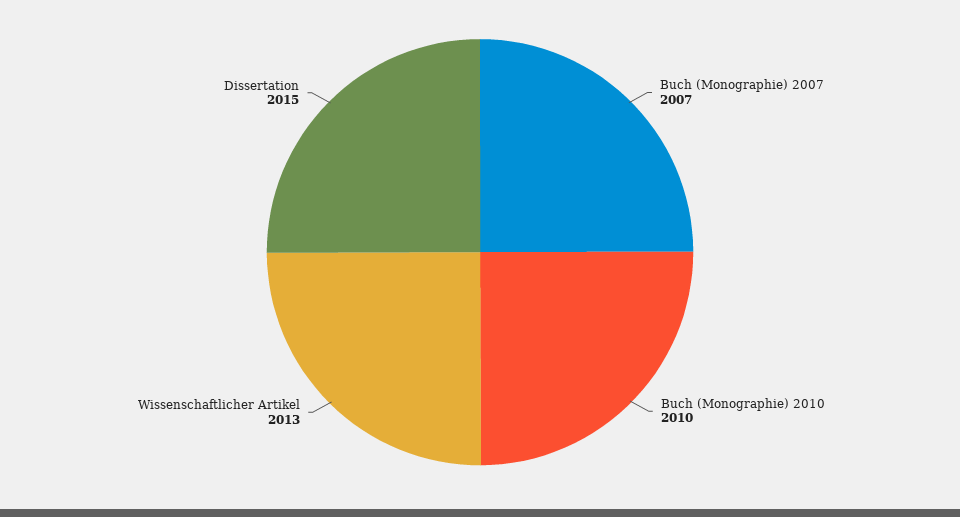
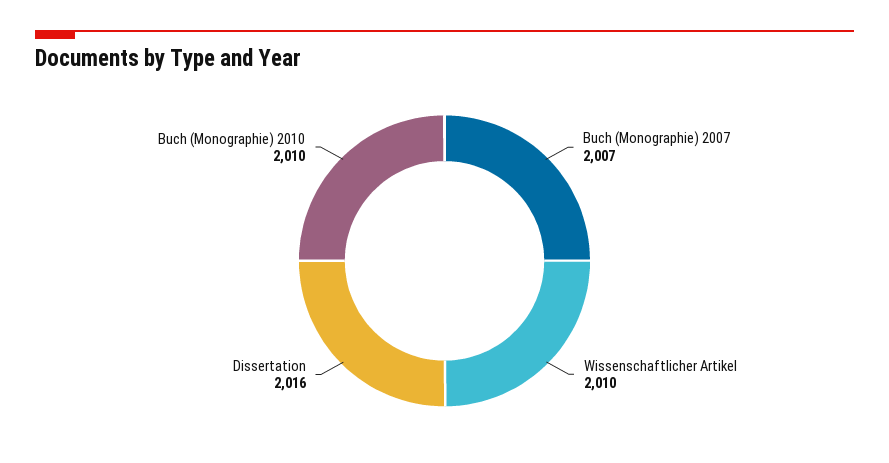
  {
    "Buch (Monographie) 2007": 2007,
    "Buch (Monographie) 2010": 2010,
-   "Wissenschaftlicher Artikel": 2013,
+   "Wissenschaftlicher Artikel": 2010,
-   "Dissertation": 2015
+   "Dissertation": 2016
  }

